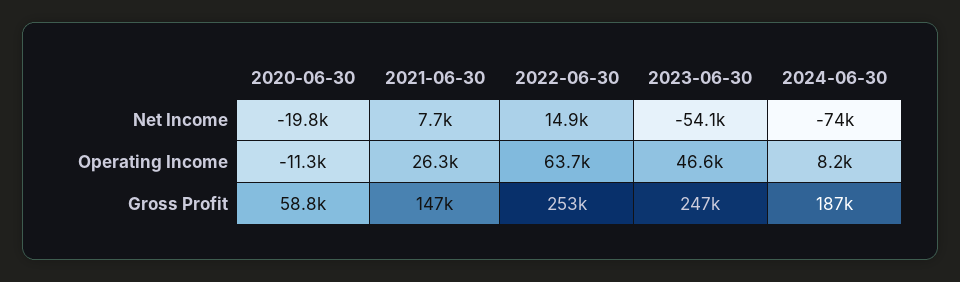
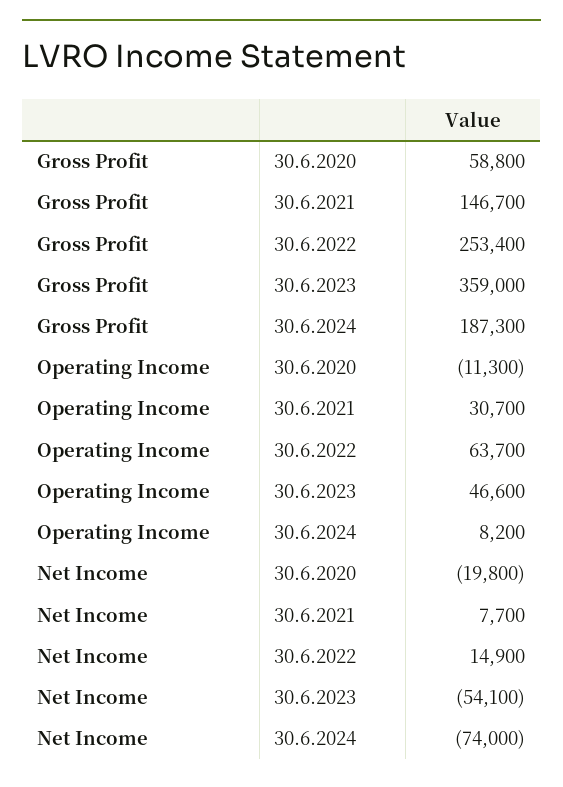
  {
    "2020-06-30": {
      "Net Income": -19800,
      "Operating Income": -11300,
      "Gross Profit": 58800
    },
    "2021-06-30": {
      "Net Income": 7700,
-     "Operating Income": 26300,
+     "Operating Income": 30700,
      "Gross Profit": 146700
    },
    "2022-06-30": {
      "Net Income": 14900,
      "Operating Income": 63700,
      "Gross Profit": 253400
    },
    "2023-06-30": {
      "Net Income": -54100,
      "Operating Income": 46600,
-     "Gross Profit": 247000
+     "Gross Profit": 359000
    },
    "2024-06-30": {
      "Net Income": -74000,
      "Operating Income": 8200,
      "Gross Profit": 187300
    }
  }

